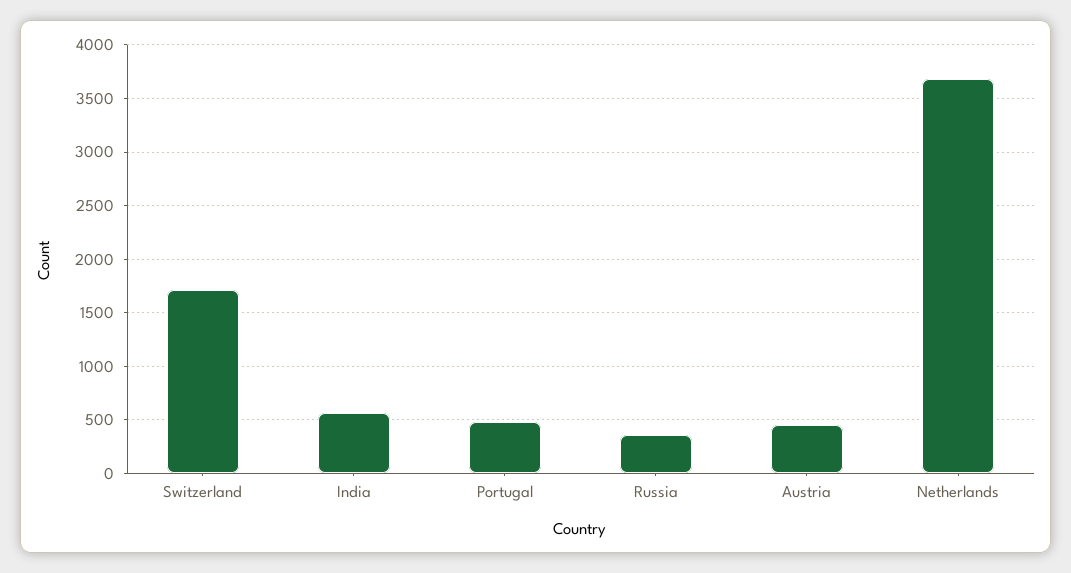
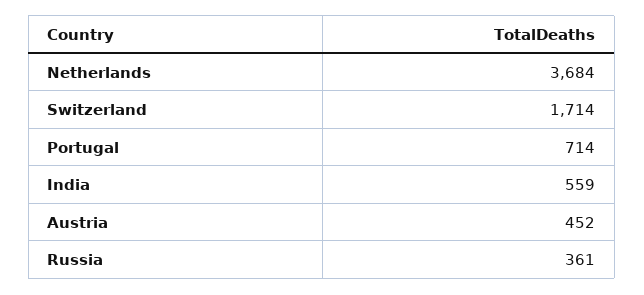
  {
    "Switzerland": 1714,
    "India": 559,
-   "Portugal": 500,
+   "Portugal": 714,
    "Russia": 361,
    "Austria": 452,
    "Netherlands": 3684
  }

